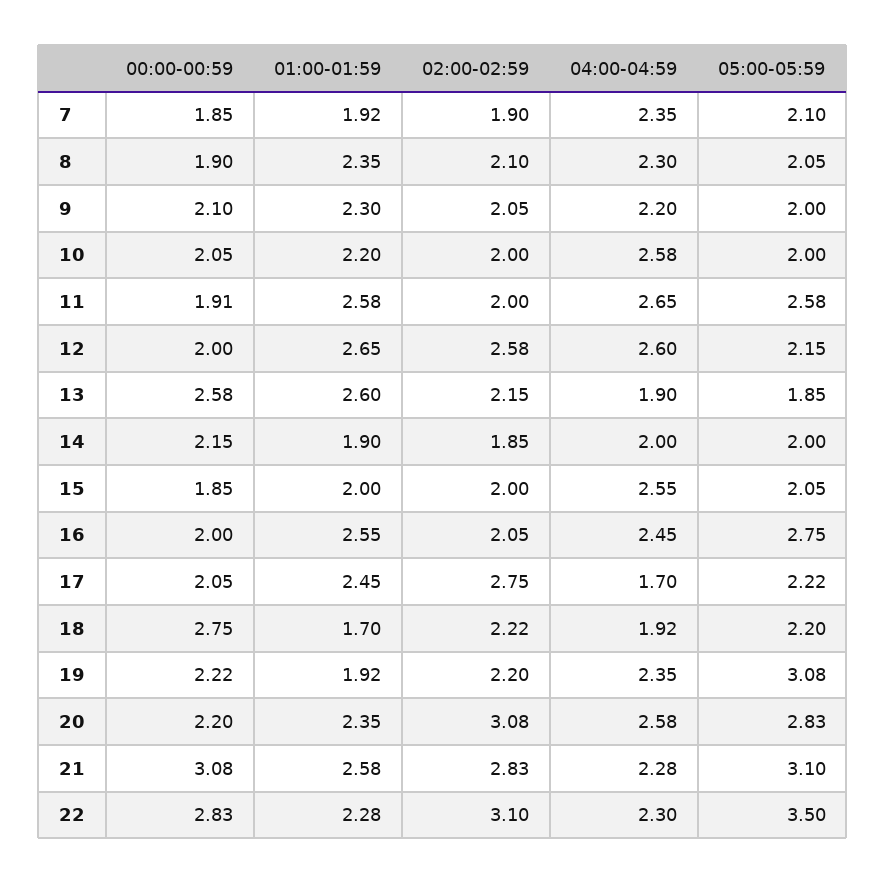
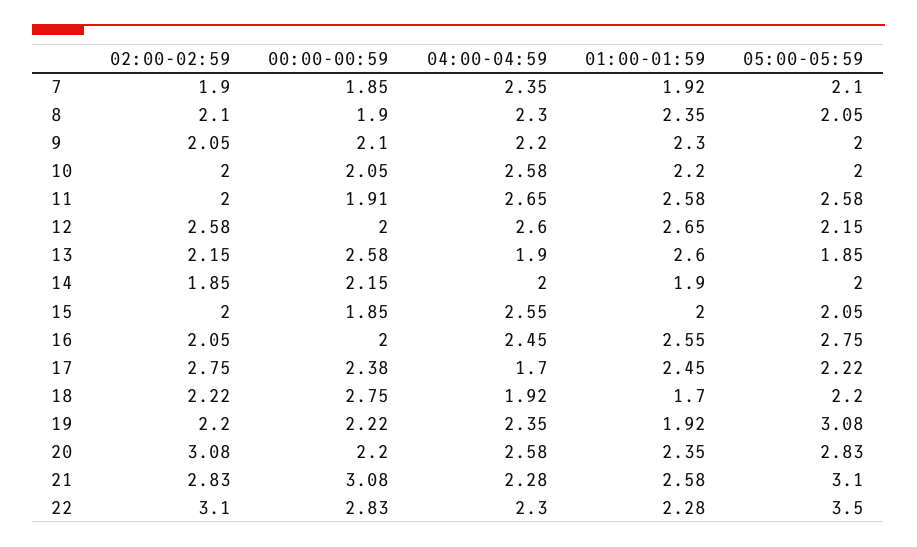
  {
    "00:00-00:59": {
      "7": 1.85,
      "8": 1.9,
      "9": 2.1,
      "10": 2.05,
      "11": 1.91,
      "12": 2,
      "13": 2.58,
      "14": 2.15,
      "15": 1.85,
      "16": 2,
-     "17": 2.05,
+     "17": 2.38,
      "18": 2.75,
      "19": 2.22,
      "20": 2.2,
      "21": 3.08,
      "22": 2.83
    },
    "01:00-01:59": {
      "7": 1.92,
      "8": 2.35,
      "9": 2.3,
      "10": 2.2,
      "11": 2.58,
      "12": 2.65,
      "13": 2.6,
      "14": 1.9,
      "15": 2,
      "16": 2.55,
      "17": 2.45,
      "18": 1.7,
      "19": 1.92,
      "20": 2.35,
      "21": 2.58,
      "22": 2.28
    },
    "02:00-02:59": {
      "7": 1.9,
      "8": 2.1,
      "9": 2.05,
      "10": 2,
      "11": 2,
      "12": 2.58,
      "13": 2.15,
      "14": 1.85,
      "15": 2,
      "16": 2.05,
      "17": 2.75,
      "18": 2.22,
      "19": 2.2,
      "20": 3.08,
      "21": 2.83,
      "22": 3.1
    },
    "04:00-04:59": {
      "7": 2.35,
      "8": 2.3,
      "9": 2.2,
      "10": 2.58,
      "11": 2.65,
      "12": 2.6,
      "13": 1.9,
      "14": 2,
      "15": 2.55,
      "16": 2.45,
      "17": 1.7,
      "18": 1.92,
      "19": 2.35,
      "20": 2.58,
      "21": 2.28,
      "22": 2.3
    },
    "05:00-05:59": {
      "7": 2.1,
      "8": 2.05,
      "9": 2,
      "10": 2,
      "11": 2.58,
      "12": 2.15,
      "13": 1.85,
      "14": 2,
      "15": 2.05,
      "16": 2.75,
      "17": 2.22,
      "18": 2.2,
      "19": 3.08,
      "20": 2.83,
      "21": 3.1,
      "22": 3.5
    }
  }

